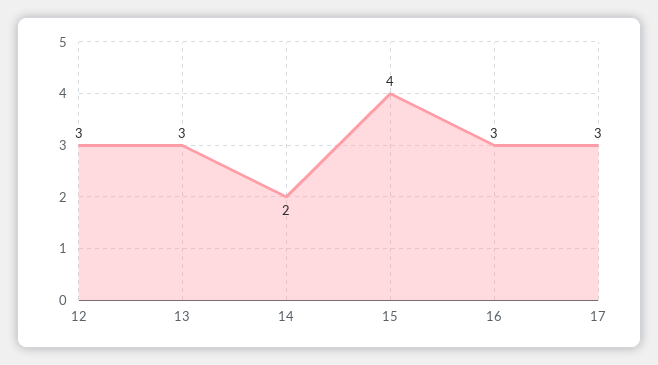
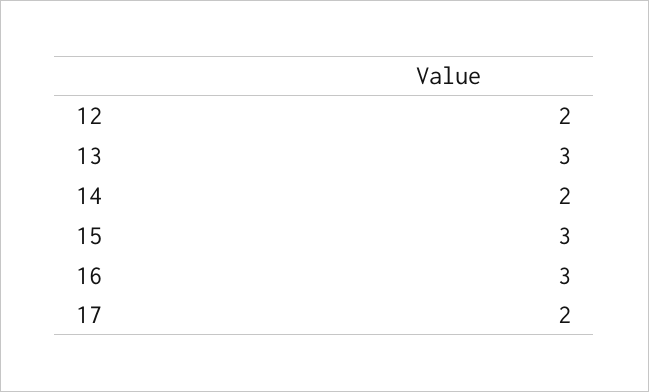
  {
-   "12": 3,
+   "12": 2,
    "13": 3,
    "14": 2,
-   "15": 4,
+   "15": 3,
    "16": 3,
-   "17": 3
+   "17": 2
  }

